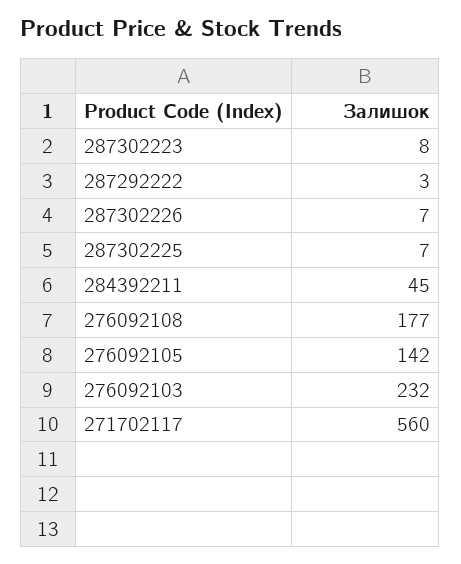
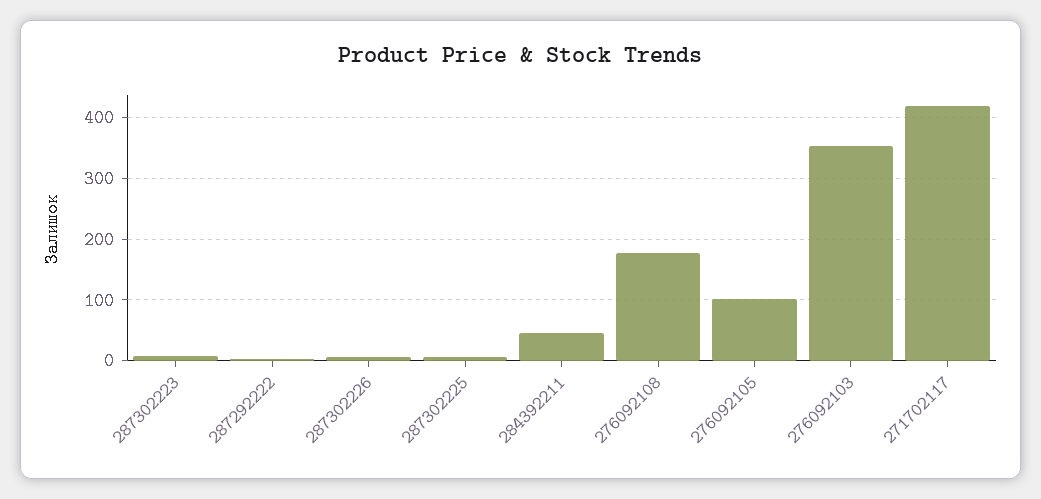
  {
    "287302223": 8,
    "287292222": 3,
    "287302226": 7,
    "287302225": 7,
    "284392211": 45,
    "276092108": 177,
-   "276092105": 142,
+   "276092105": 100,
-   "276092103": 232,
+   "276092103": 350,
-   "271702117": 560
+   "271702117": 420
  }

